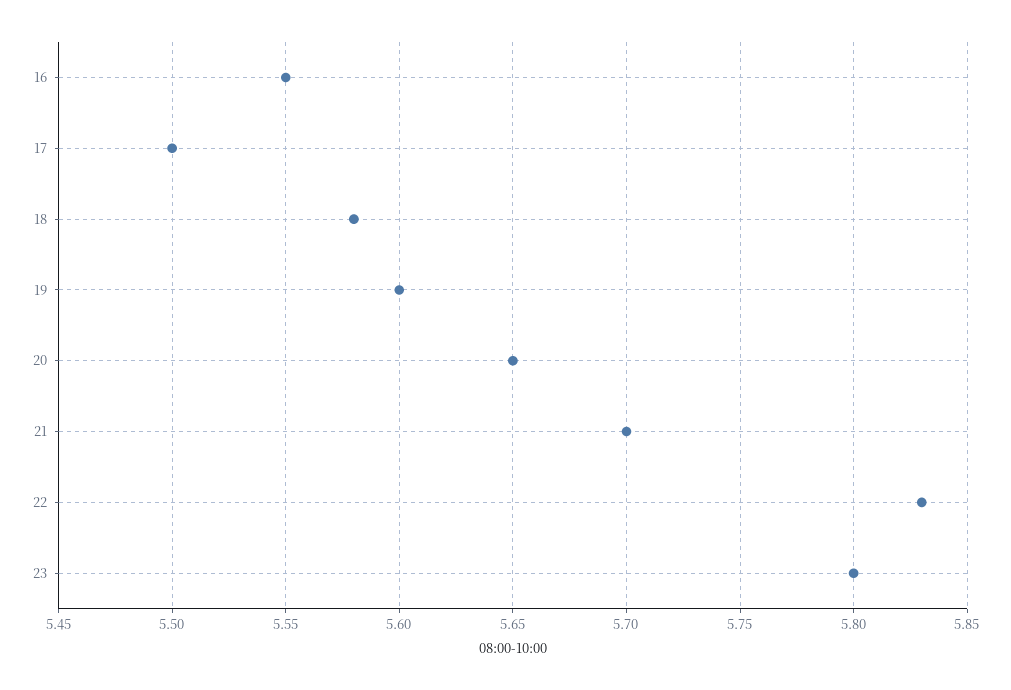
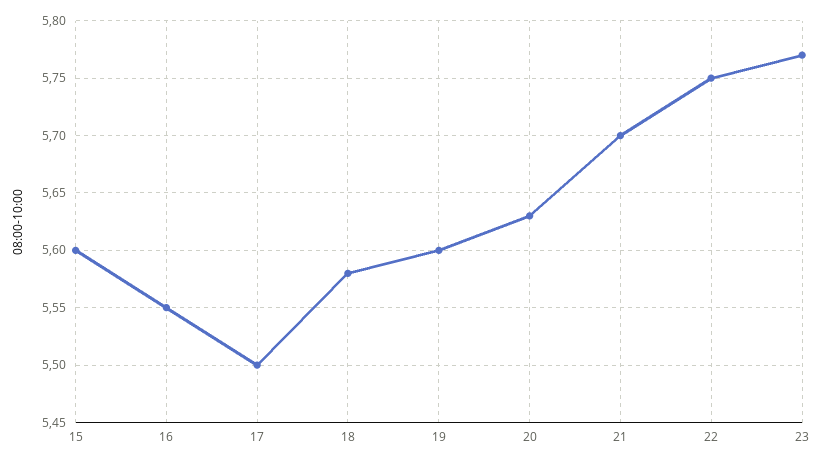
  {
    "16": 5.55,
    "17": 5.5,
    "18": 5.58,
    "19": 5.6,
-   "20": 5.65,
+   "20": 5.63,
    "21": 5.7,
-   "22": 5.83,
+   "22": 5.75,
-   "23": 5.8
+   "23": 5.77,
+   "15": 5.6
  }

